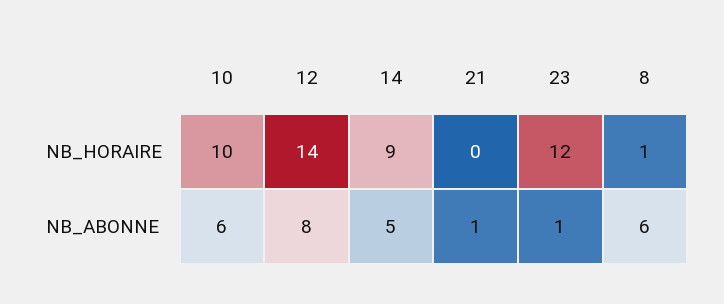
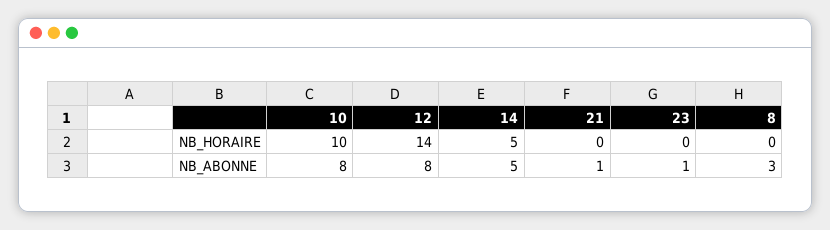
  {
    "10": {
      "NB_HORAIRE": 10,
-     "NB_ABONNE": 6
+     "NB_ABONNE": 8
    },
    "12": {
      "NB_HORAIRE": 14,
      "NB_ABONNE": 8
    },
    "14": {
-     "NB_HORAIRE": 9,
+     "NB_HORAIRE": 5,
      "NB_ABONNE": 5
    },
    "21": {
      "NB_HORAIRE": 0,
      "NB_ABONNE": 1
    },
    "23": {
-     "NB_HORAIRE": 12,
+     "NB_HORAIRE": 0,
      "NB_ABONNE": 1
    },
    "8": {
-     "NB_HORAIRE": 1,
+     "NB_HORAIRE": 0,
-     "NB_ABONNE": 6
+     "NB_ABONNE": 3
    }
  }

